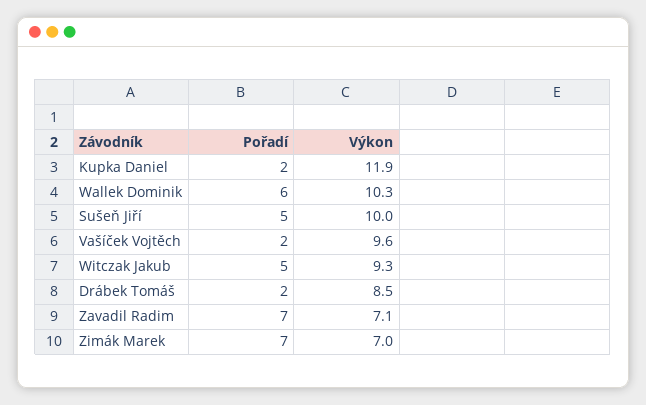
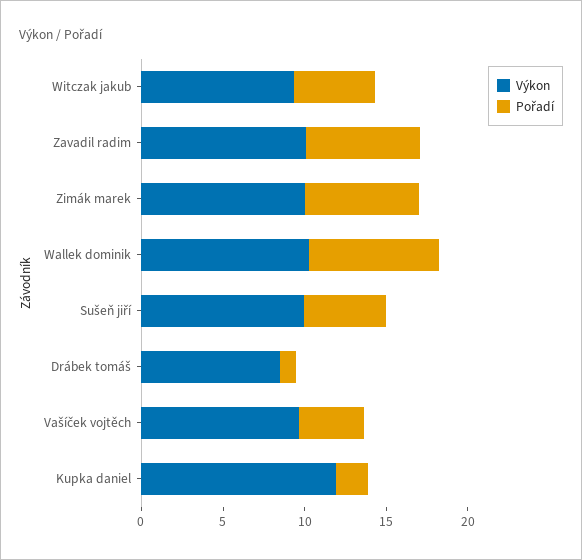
  {
    "Pořadí": {
      "Kupka Daniel": 2,
-     "Wallek Dominik": 6,
+     "Wallek Dominik": 8,
      "Sušeň Jiří": 5,
-     "Vašíček Vojtěch": 2,
+     "Vašíček Vojtěch": 4,
      "Witczak Jakub": 5,
-     "Drábek Tomáš": 2,
+     "Drábek Tomáš": 1,
      "Zavadil Radim": 7,
      "Zimák Marek": 7
    },
    "Výkon": {
      "Kupka Daniel": 11.9,
      "Wallek Dominik": 10.3,
      "Sušeň Jiří": 10,
      "Vašíček Vojtěch": 9.6,
      "Witczak Jakub": 9.3,
      "Drábek Tomáš": 8.5,
-     "Zavadil Radim": 7.1,
+     "Zavadil Radim": 10,
-     "Zimák Marek": 7
+     "Zimák Marek": 10
    }
  }

